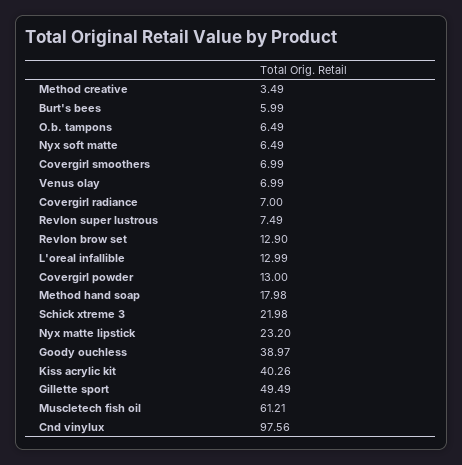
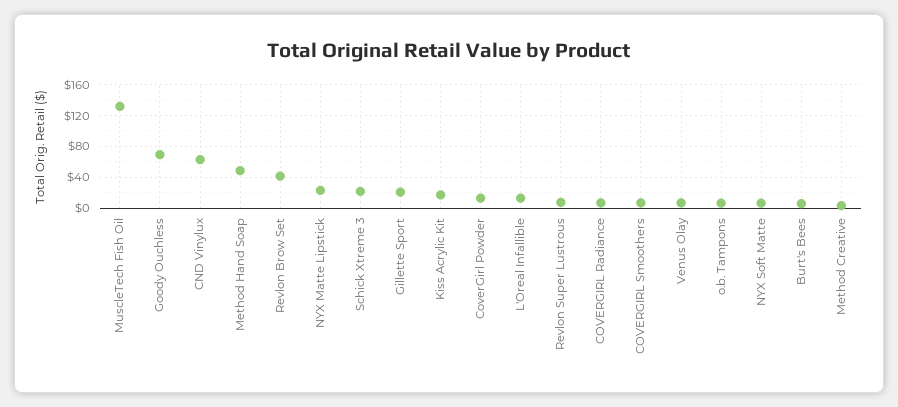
  {
    "Method creative": 3.49,
    "Burt's bees": 5.99,
    "O.b. tampons": 6.49,
    "Nyx soft matte": 6.49,
    "Covergirl smoothers": 6.99,
    "Venus olay": 6.99,
    "Covergirl radiance": 7,
    "Revlon super lustrous": 7.49,
-   "Revlon brow set": 12.9,
+   "Revlon brow set": 40,
    "L'oreal infallible": 12.99,
    "Covergirl powder": 13,
-   "Method hand soap": 17.98,
+   "Method hand soap": 50,
    "Schick xtreme 3": 21.98,
    "Nyx matte lipstick": 23.2,
-   "Goody ouchless": 38.97,
+   "Goody ouchless": 70,
-   "Kiss acrylic kit": 40.26,
+   "Kiss acrylic kit": 20,
-   "Gillette sport": 49.49,
+   "Gillette sport": 20,
-   "Muscletech fish oil": 61.21,
+   "Muscletech fish oil": 130,
-   "Cnd vinylux": 97.56
+   "Cnd vinylux": 60
  }

